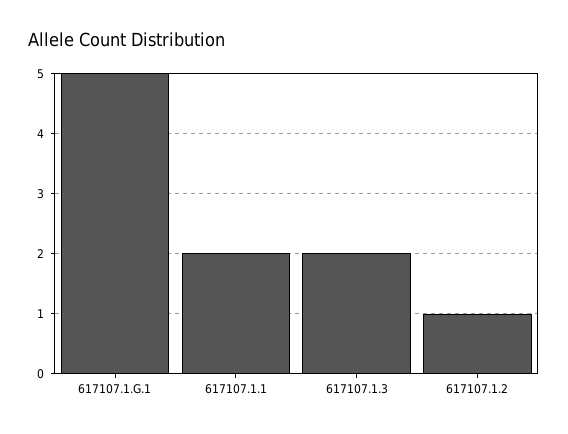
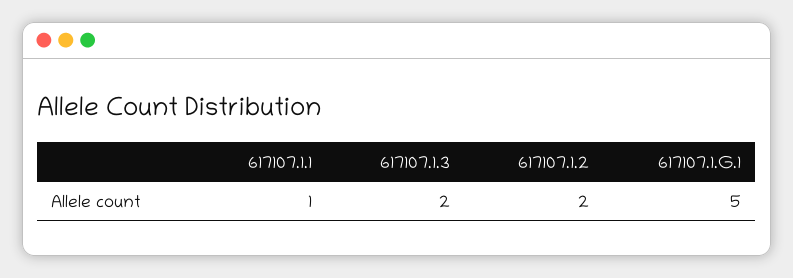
  {
    "617107.1.G.1": 5,
-   "617107.1.1": 2,
+   "617107.1.1": 1,
    "617107.1.3": 2,
-   "617107.1.2": 1
+   "617107.1.2": 2
  }

